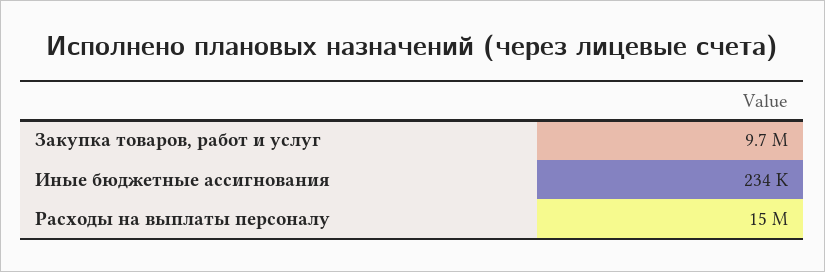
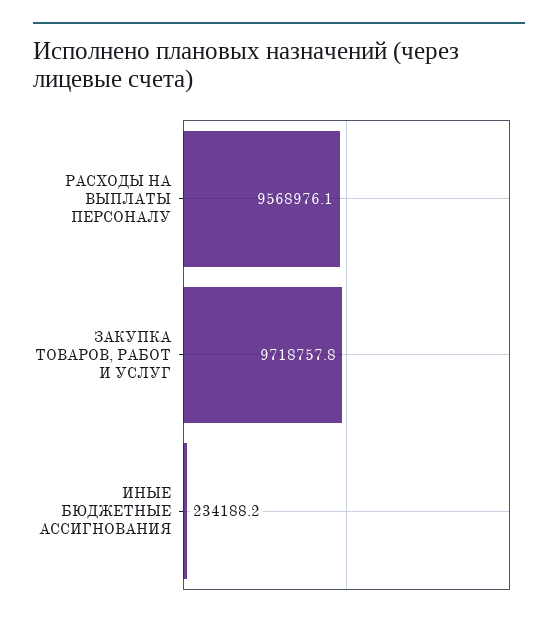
  {
    "Закупка товаров, работ и услуг": 9718757.8,
    "Иные бюджетные ассигнования": 234188.2,
-   "Расходы на выплаты персоналу": 15000000
+   "Расходы на выплаты персоналу": 9568976.1
  }

